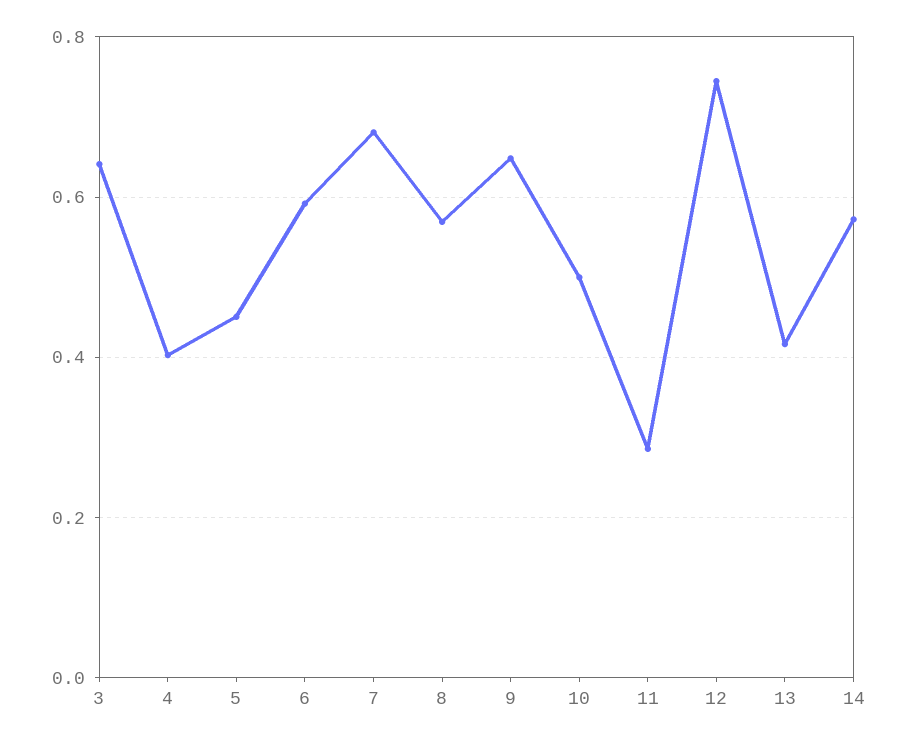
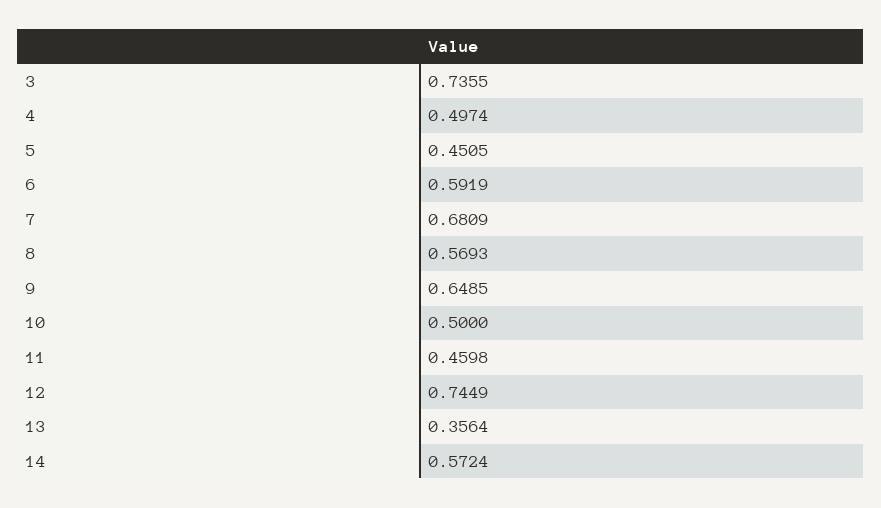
  {
-   "3": 0.64,
+   "3": 0.7355,
-   "4": 0.4,
+   "4": 0.4974,
    "5": 0.4505,
    "6": 0.5919,
    "7": 0.6809,
    "8": 0.5693,
    "9": 0.6485,
    "10": 0.5,
-   "11": 0.28,
+   "11": 0.4598,
    "12": 0.7449,
-   "13": 0.42,
+   "13": 0.3564,
    "14": 0.5724
  }

